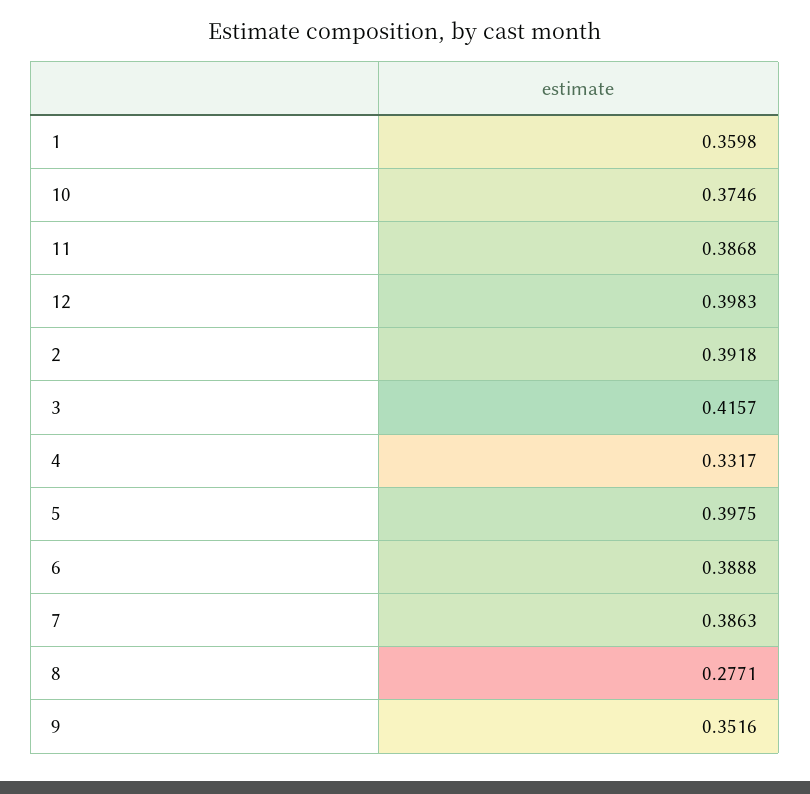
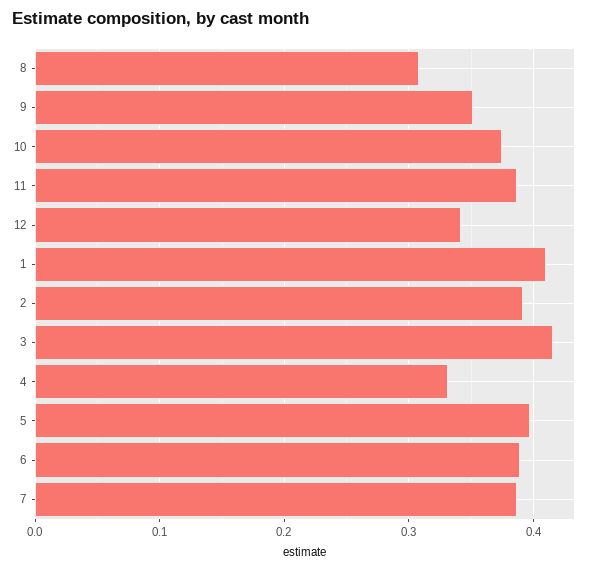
  {
-   "1": 0.3598,
+   "1": 0.41,
    "10": 0.3746,
    "11": 0.3868,
-   "12": 0.3983,
+   "12": 0.34,
    "2": 0.3918,
    "3": 0.4157,
    "4": 0.3317,
    "5": 0.3975,
    "6": 0.3888,
    "7": 0.3863,
-   "8": 0.2771,
+   "8": 0.31,
    "9": 0.3516
  }

